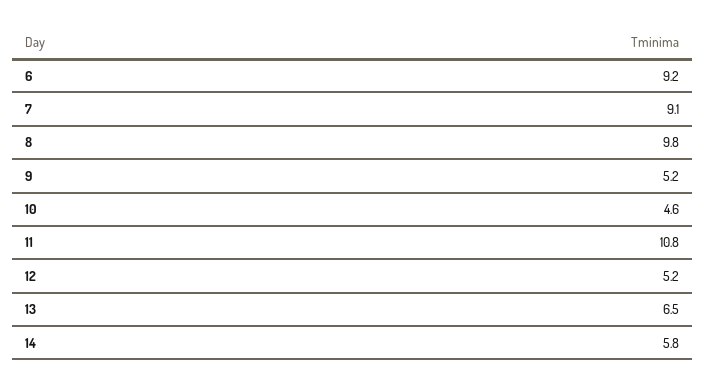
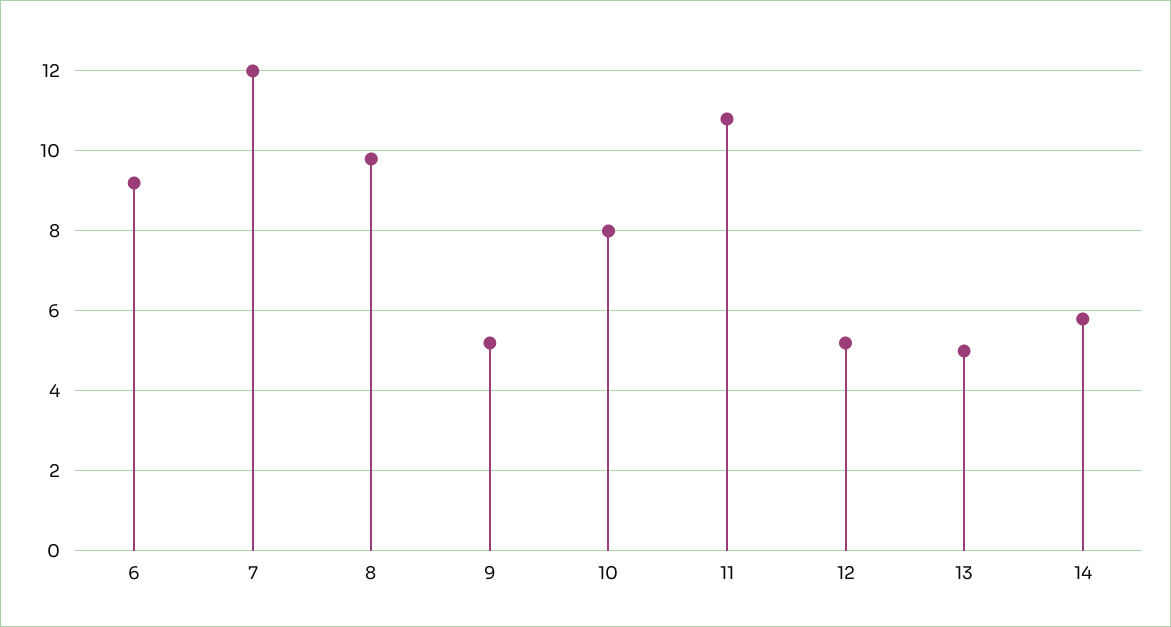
  {
    "6": 9.2,
-   "7": 9.1,
+   "7": 12,
    "8": 9.8,
    "9": 5.2,
-   "10": 4.6,
+   "10": 8,
    "11": 10.8,
    "12": 5.2,
-   "13": 6.5,
+   "13": 5,
    "14": 5.8
  }

